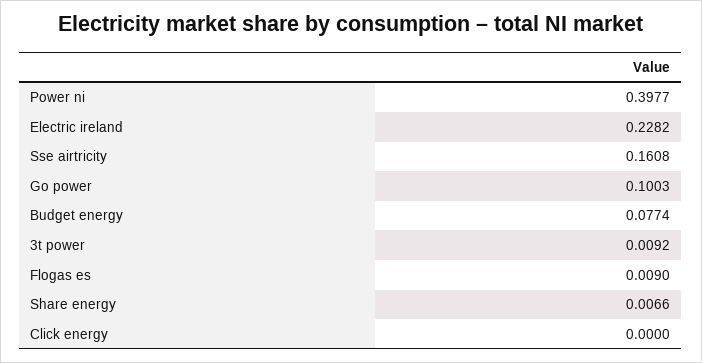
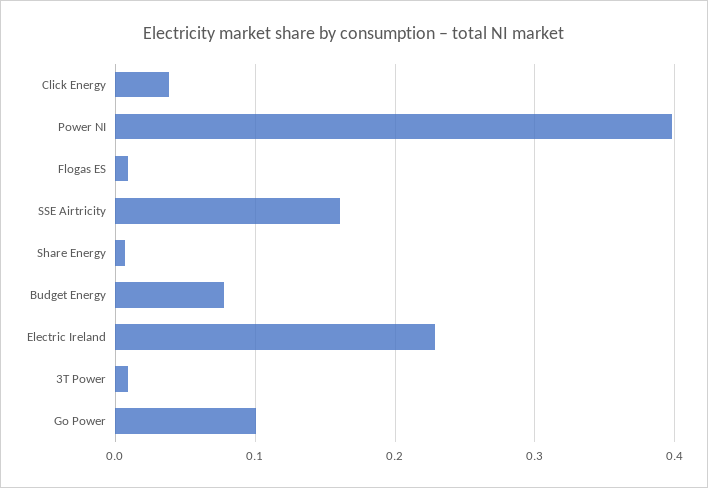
  {
    "Power ni": 0.3977,
    "Electric ireland": 0.2282,
    "Sse airtricity": 0.1608,
    "Go power": 0.1003,
    "Budget energy": 0.0774,
    "3t power": 0.0092,
    "Flogas es": 0.009,
    "Share energy": 0.0066,
-   "Click energy": 0
+   "Click energy": 0.04
  }

